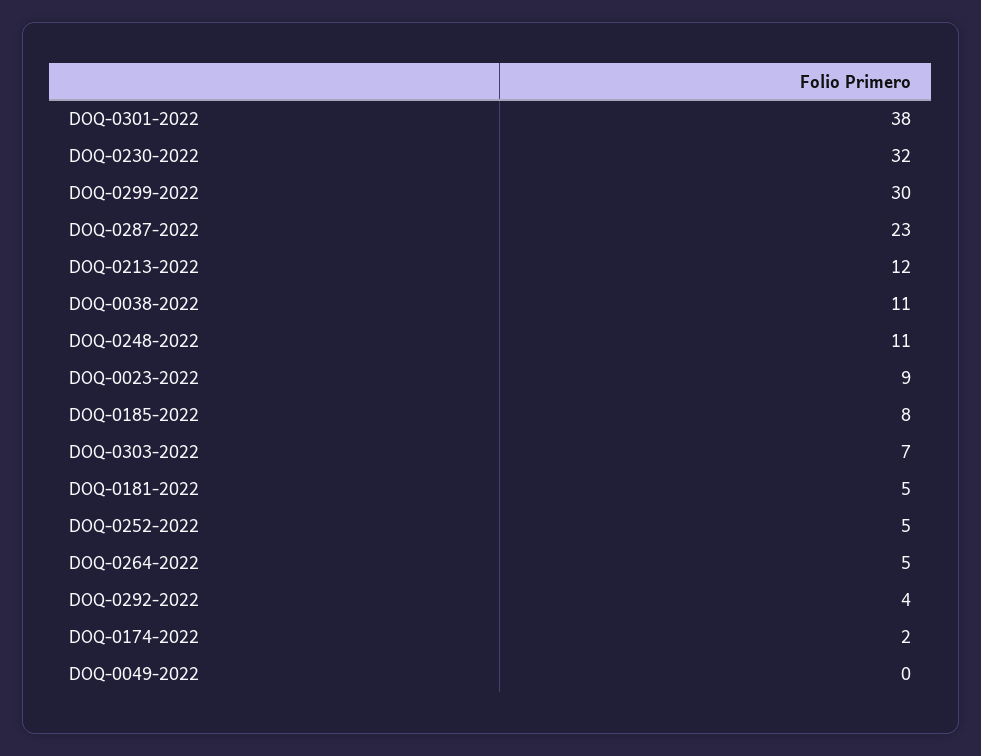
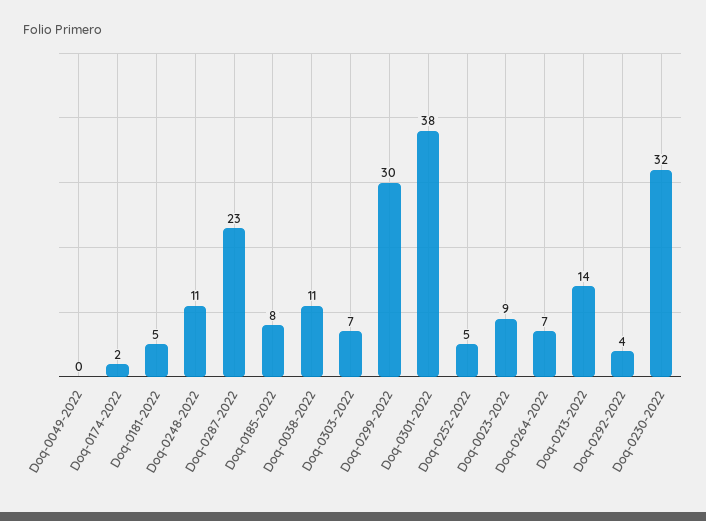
  {
    "DOQ-0301-2022": 38,
    "DOQ-0230-2022": 32,
    "DOQ-0299-2022": 30,
    "DOQ-0287-2022": 23,
-   "DOQ-0213-2022": 12,
+   "DOQ-0213-2022": 14,
    "DOQ-0038-2022": 11,
    "DOQ-0248-2022": 11,
    "DOQ-0023-2022": 9,
    "DOQ-0185-2022": 8,
    "DOQ-0303-2022": 7,
    "DOQ-0181-2022": 5,
    "DOQ-0252-2022": 5,
-   "DOQ-0264-2022": 5,
+   "DOQ-0264-2022": 7,
    "DOQ-0292-2022": 4,
    "DOQ-0174-2022": 2,
    "DOQ-0049-2022": 0
  }

